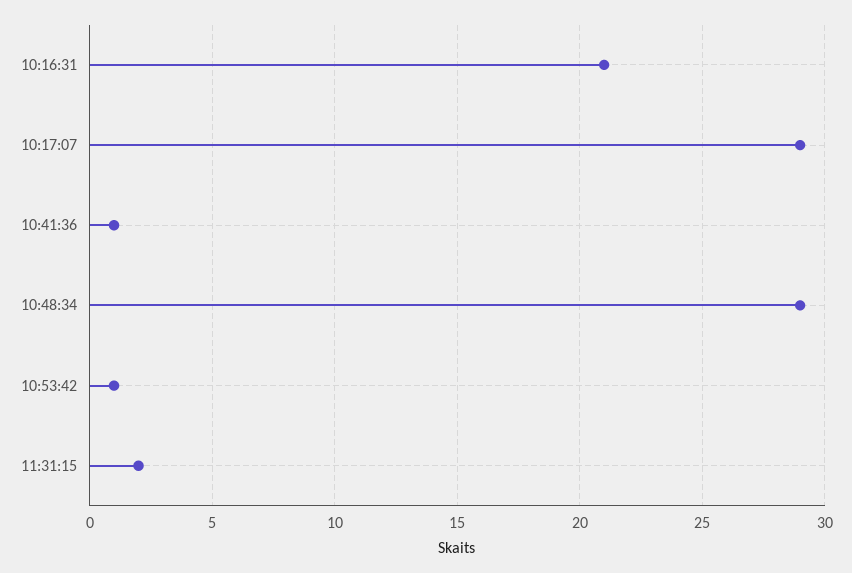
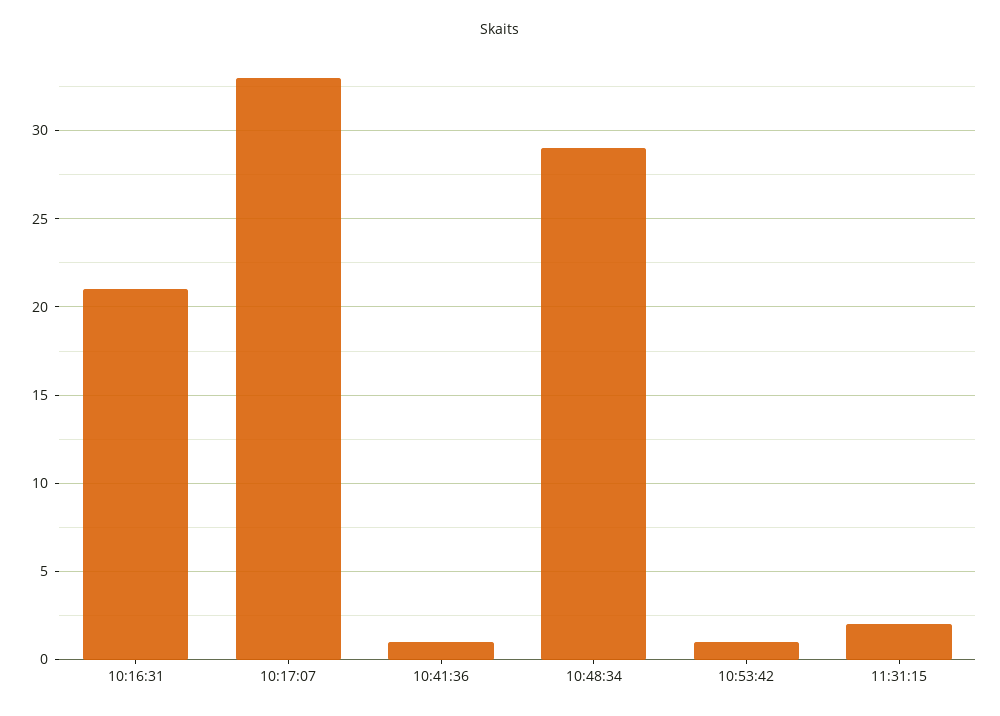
  {
    "10:16:31": 21,
-   "10:17:07": 29,
+   "10:17:07": 33,
    "10:41:36": 1,
    "10:48:34": 29,
    "10:53:42": 1,
    "11:31:15": 2
  }

